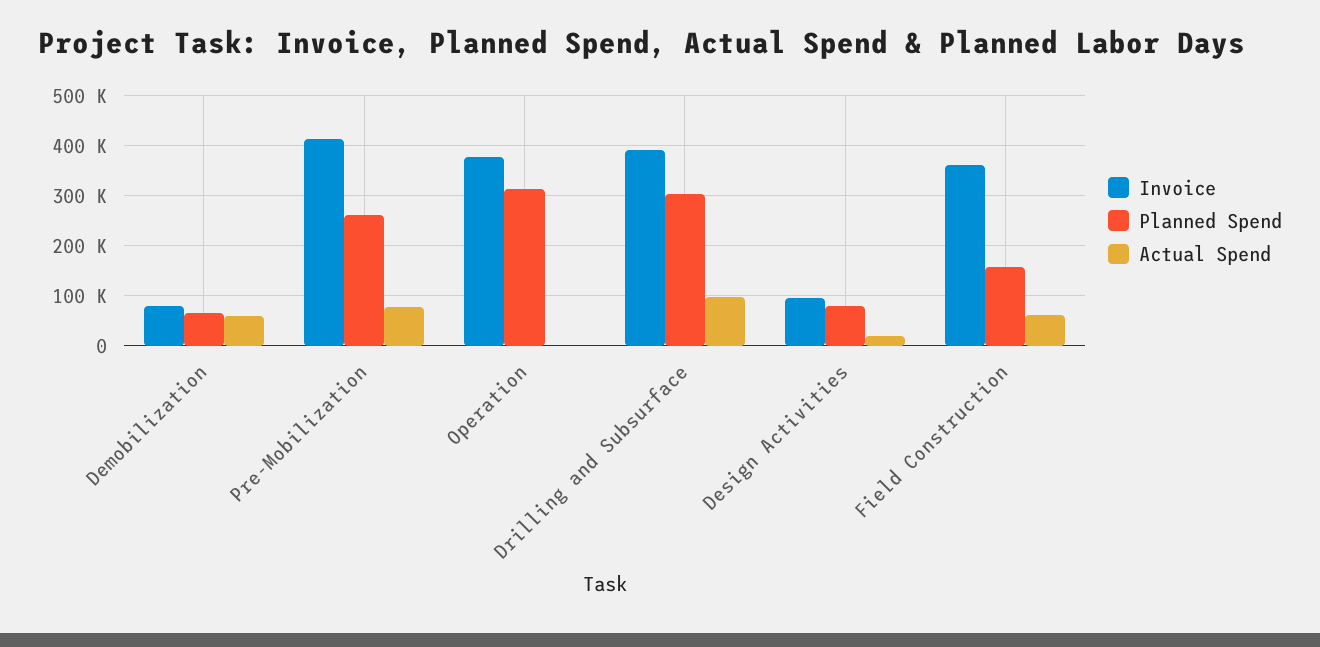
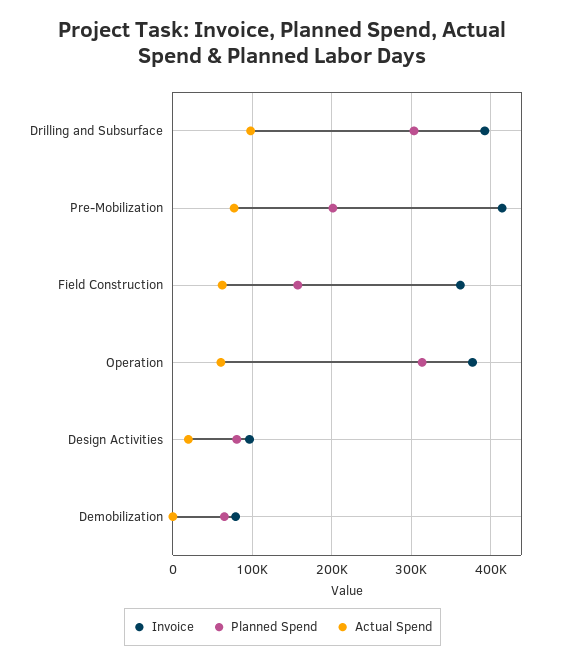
  {
    "Invoice": {
      "Demobilization": 80000,
      "Pre-Mobilization": 410000,
      "Operation": 380000,
      "Drilling and Subsurface": 390000,
      "Design Activities": 100000,
      "Field Construction": 360000
    },
    "Planned Spend": {
      "Demobilization": 60000,
-     "Pre-Mobilization": 260000,
+     "Pre-Mobilization": 200000,
      "Operation": 310000,
      "Drilling and Subsurface": 300000,
      "Design Activities": 80000,
      "Field Construction": 160000
    },
    "Actual Spend": {
-     "Demobilization": 60000,
+     "Demobilization": 0,
      "Pre-Mobilization": 80000,
-     "Operation": 0,
+     "Operation": 60000,
      "Drilling and Subsurface": 100000,
      "Design Activities": 20000,
      "Field Construction": 60000
    }
  }

